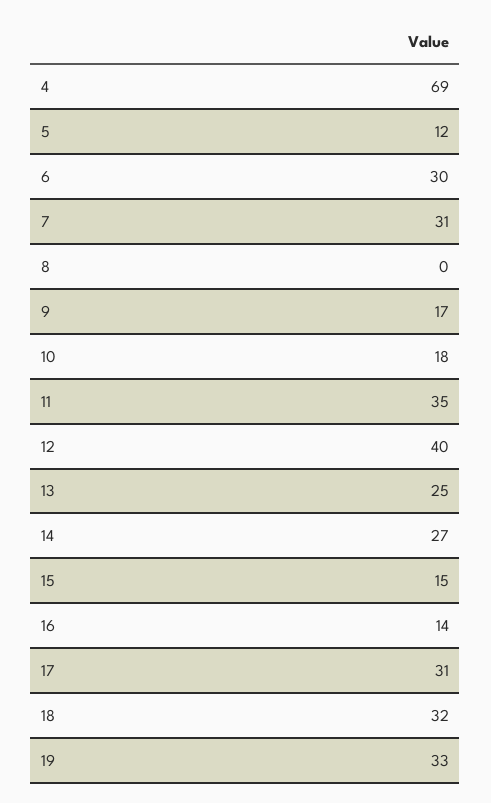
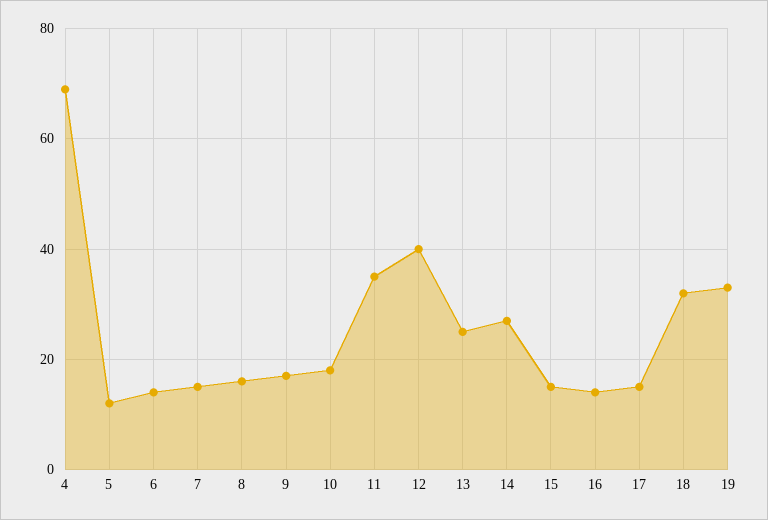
  {
    "4": 69,
    "5": 12,
-   "6": 30,
+   "6": 15,
-   "7": 31,
+   "7": 15,
-   "8": 0,
+   "8": 15,
    "9": 17,
    "10": 18,
    "11": 35,
    "12": 40,
    "13": 25,
    "14": 27,
    "15": 15,
    "16": 14,
-   "17": 31,
+   "17": 15,
    "18": 32,
    "19": 33
  }

